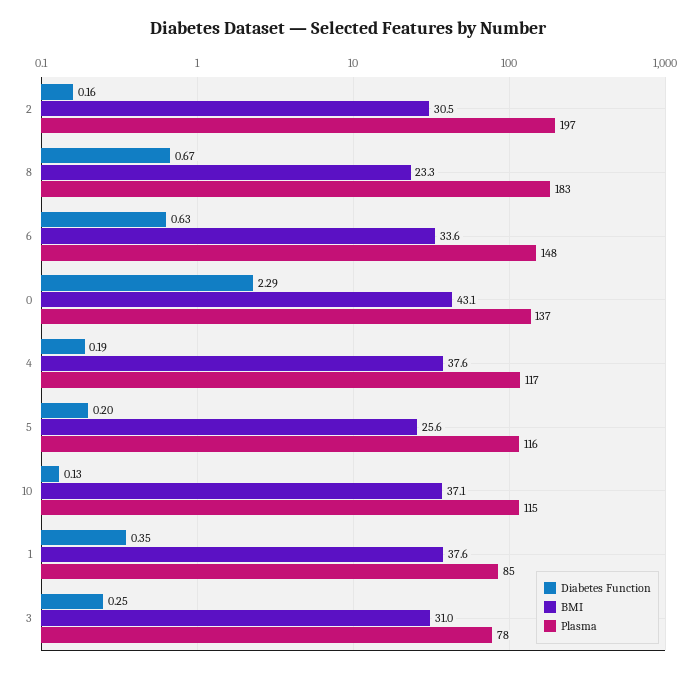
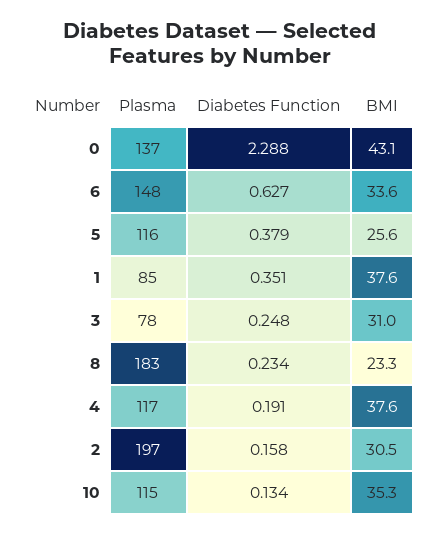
  {
    "Diabetes Function": {
      "2": 0.158,
-     "8": 0.67,
+     "8": 0.234,
      "6": 0.627,
      "0": 2.288,
      "4": 0.191,
-     "5": 0.2,
+     "5": 0.379,
      "10": 0.134,
      "1": 0.351,
      "3": 0.248
    },
    "BMI": {
      "2": 30.5,
      "8": 23.3,
      "6": 33.6,
      "0": 43.1,
      "4": 37.6,
      "5": 25.6,
-     "10": 37.1,
+     "10": 35.3,
      "1": 37.6,
      "3": 31
    },
    "Plasma": {
      "2": 197,
      "8": 183,
      "6": 148,
      "0": 137,
      "4": 117,
      "5": 116,
      "10": 115,
      "1": 85,
      "3": 78
    }
  }

